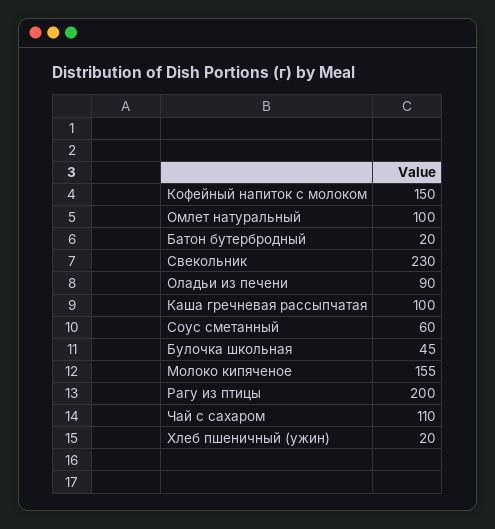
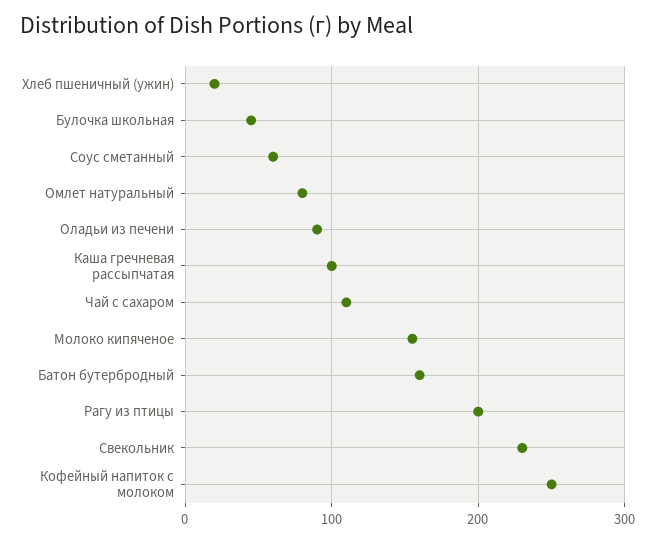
  {
-   "Кофейный напиток с молоком": 150,
+   "Кофейный напиток с молоком": 250,
-   "Омлет натуральный": 100,
+   "Омлет натуральный": 80,
-   "Батон бутербродный": 20,
+   "Батон бутербродный": 160,
    "Свекольник": 230,
    "Оладьи из печени": 90,
    "Каша гречневая рассыпчатая": 100,
    "Соус сметанный": 60,
    "Булочка школьная": 45,
    "Молоко кипяченое": 155,
    "Рагу из птицы": 200,
    "Чай с сахаром": 110,
    "Хлеб пшеничный (ужин)": 20
  }

